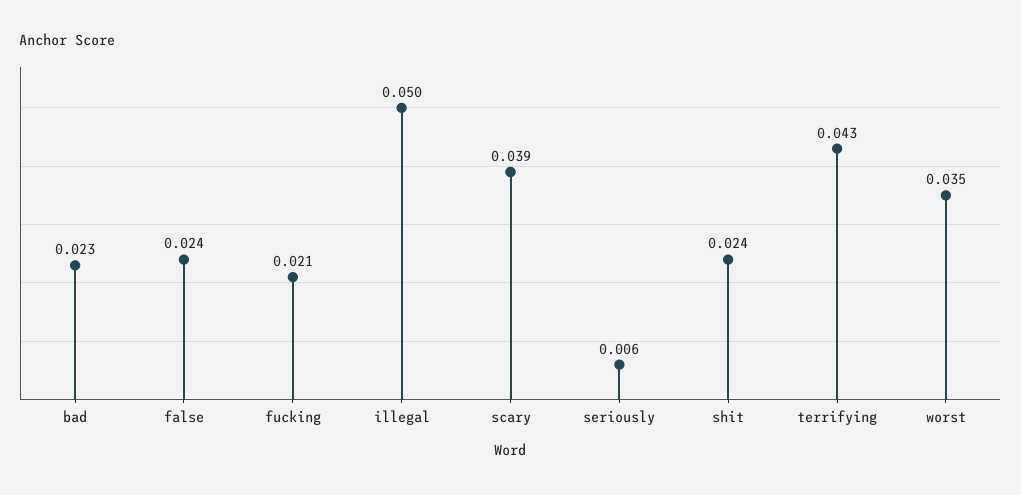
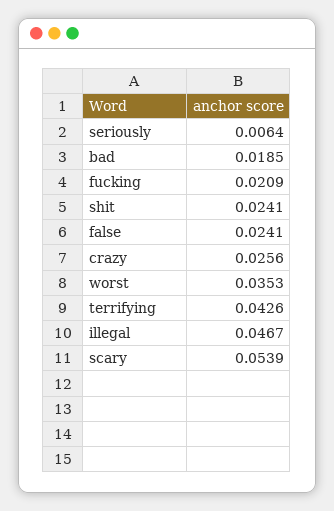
  {
-   "bad": 0.023,
+   "bad": 0.0185,
    "false": 0.0241,
    "fucking": 0.0209,
-   "illegal": 0.05,
+   "illegal": 0.0467,
-   "scary": 0.039,
+   "scary": 0.0539,
    "seriously": 0.0064,
    "shit": 0.0241,
    "terrifying": 0.0426,
-   "worst": 0.0353
+   "worst": 0.0353,
+   "crazy": 0.0256
  }

